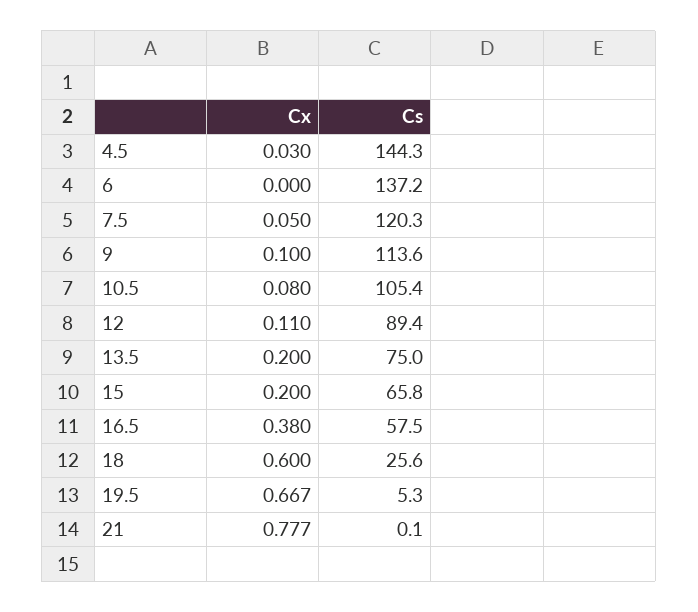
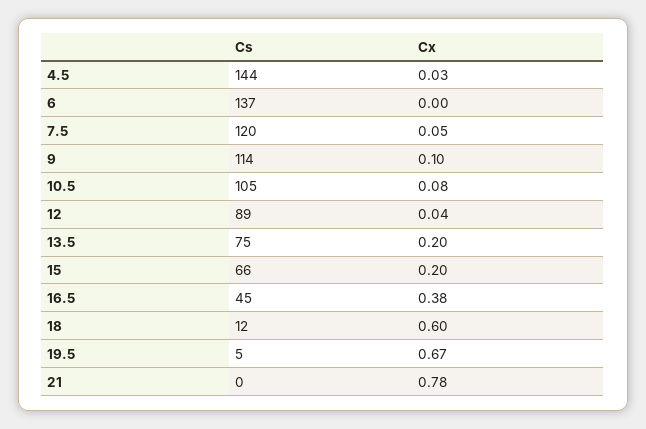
  {
    "Cx": {
      "4.5": 0.03,
      "6": 0,
      "7.5": 0.05,
      "9": 0.1,
      "10.5": 0.08,
-     "12": 0.11,
+     "12": 0.04,
      "13.5": 0.2,
      "15": 0.2,
      "16.5": 0.38,
      "18": 0.6,
      "19.5": 0.667,
      "21": 0.777
    },
    "Cs": {
      "4.5": 144.3,
      "6": 137.2,
      "7.5": 120.3,
      "9": 113.6,
      "10.5": 105.4,
      "12": 89.4,
      "13.5": 75,
      "15": 65.8,
-     "16.5": 57.5,
+     "16.5": 45,
-     "18": 25.6,
+     "18": 12,
      "19.5": 5.3,
      "21": 0.1
    }
  }

